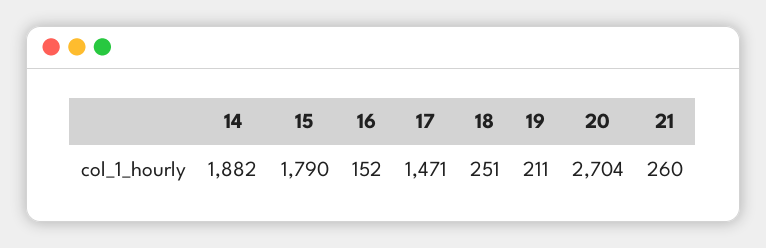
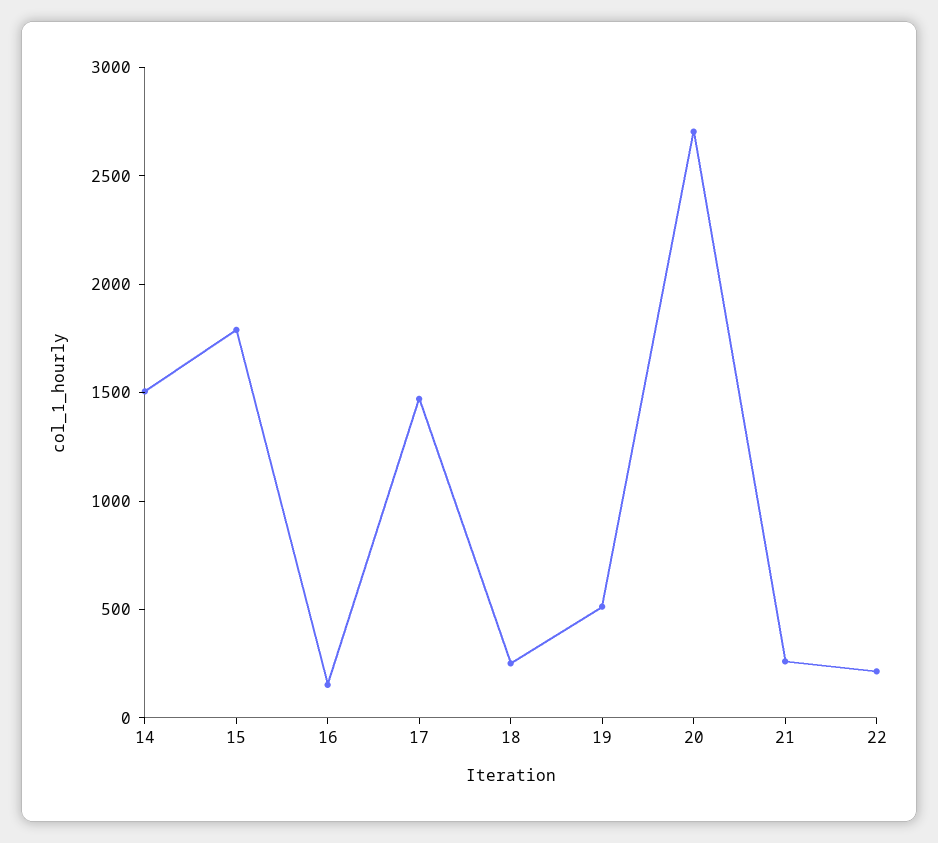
  {
-   "14": 1882,
+   "14": 1500,
    "15": 1790,
    "16": 152,
    "17": 1471,
    "18": 251,
-   "19": 211,
+   "19": 500,
    "20": 2704,
-   "21": 260
+   "21": 260,
+   "22": 200
  }

